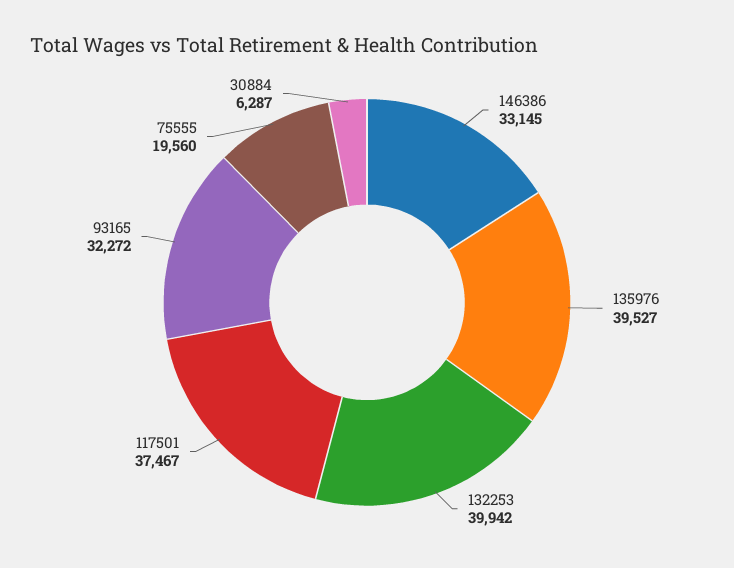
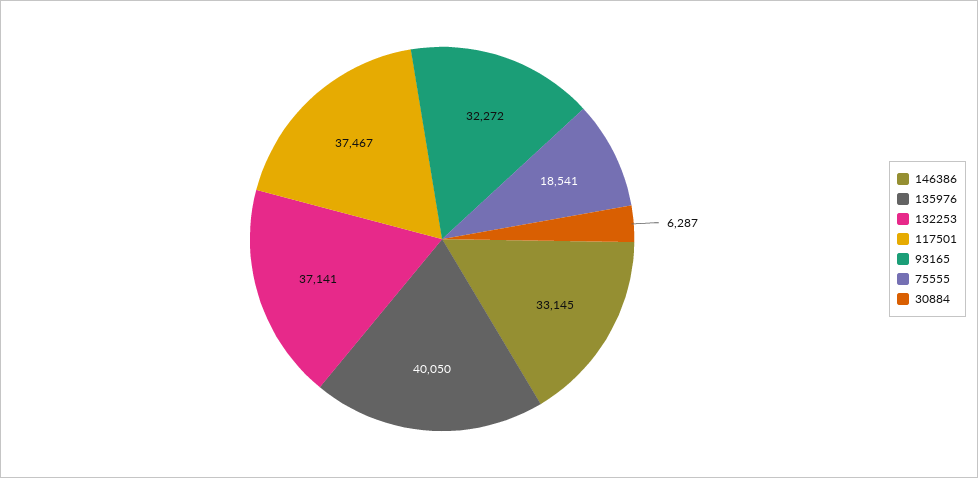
  {
    "146386": 33145,
-   "135976": 39527,
+   "135976": 40050,
-   "132253": 39942,
+   "132253": 37141,
    "117501": 37467,
    "93165": 32272,
-   "75555": 19560,
+   "75555": 18541,
    "30884": 6287
  }

